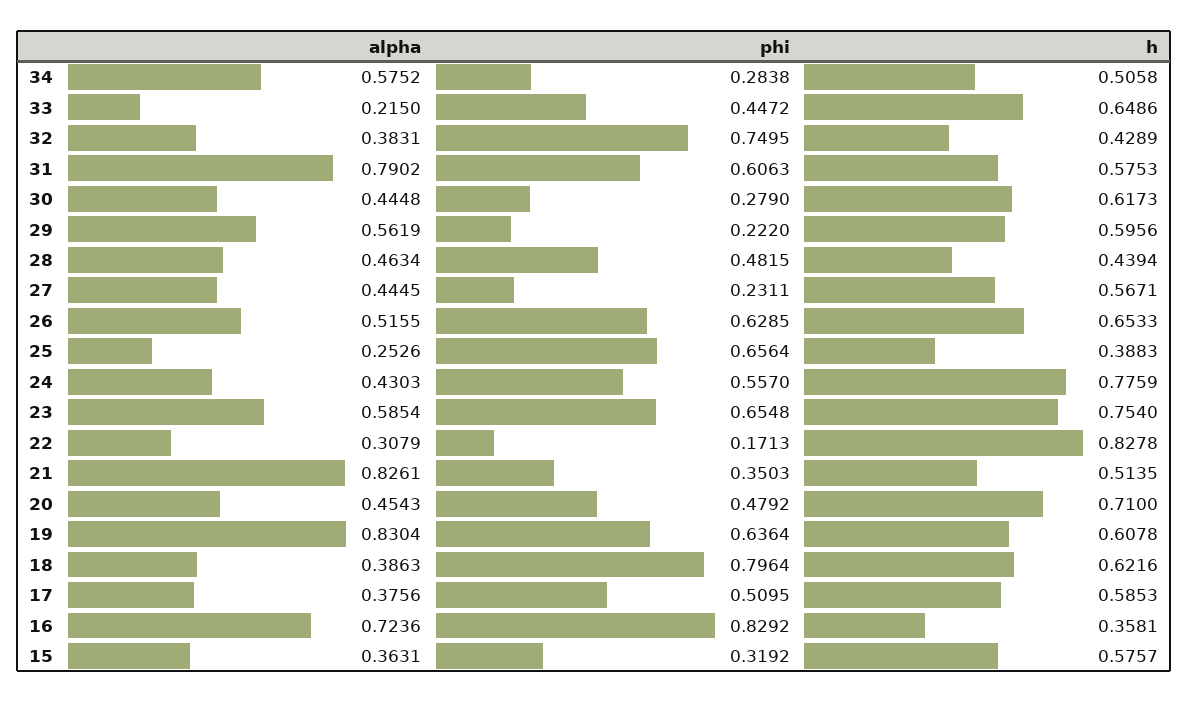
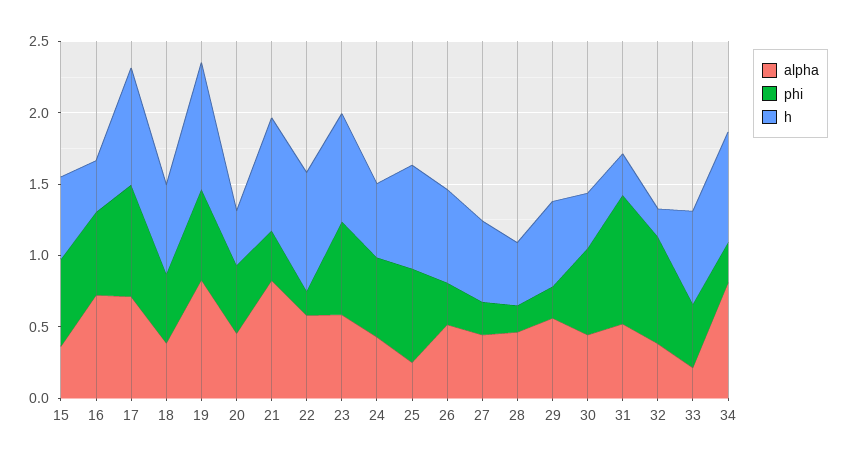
  {
    "alpha": {
-     "34": 0.5752,
+     "34": 0.8,
      "33": 0.215,
      "32": 0.3831,
-     "31": 0.7902,
+     "31": 0.5,
      "30": 0.4448,
      "29": 0.5619,
      "28": 0.4634,
      "27": 0.4445,
      "26": 0.5155,
      "25": 0.2526,
      "24": 0.4303,
      "23": 0.5854,
-     "22": 0.3079,
+     "22": 0.6,
      "21": 0.8261,
      "20": 0.4543,
      "19": 0.8304,
      "18": 0.3863,
-     "17": 0.3756,
+     "17": 0.7,
      "16": 0.7236,
      "15": 0.3631
    },
    "phi": {
      "34": 0.2838,
      "33": 0.4472,
      "32": 0.7495,
-     "31": 0.6063,
+     "31": 0.9,
-     "30": 0.279,
+     "30": 0.6,
      "29": 0.222,
-     "28": 0.4815,
+     "28": 0.2,
      "27": 0.2311,
-     "26": 0.6285,
+     "26": 0.3,
      "25": 0.6564,
      "24": 0.557,
      "23": 0.6548,
      "22": 0.1713,
      "21": 0.3503,
      "20": 0.4792,
      "19": 0.6364,
-     "18": 0.7964,
+     "18": 0.5,
-     "17": 0.5095,
+     "17": 0.8,
-     "16": 0.8292,
+     "16": 0.6,
-     "15": 0.3192
+     "15": 0.6
    },
    "h": {
-     "34": 0.5058,
+     "34": 0.8,
      "33": 0.6486,
-     "32": 0.4289,
+     "32": 0.2,
-     "31": 0.5753,
+     "31": 0.3,
-     "30": 0.6173,
+     "30": 0.4,
      "29": 0.5956,
      "28": 0.4394,
      "27": 0.5671,
      "26": 0.6533,
-     "25": 0.3883,
+     "25": 0.7,
-     "24": 0.7759,
+     "24": 0.5,
      "23": 0.754,
      "22": 0.8278,
-     "21": 0.5135,
+     "21": 0.8,
-     "20": 0.71,
+     "20": 0.4,
-     "19": 0.6078,
+     "19": 0.9,
      "18": 0.6216,
-     "17": 0.5853,
+     "17": 0.8,
      "16": 0.3581,
      "15": 0.5757
    }
  }

